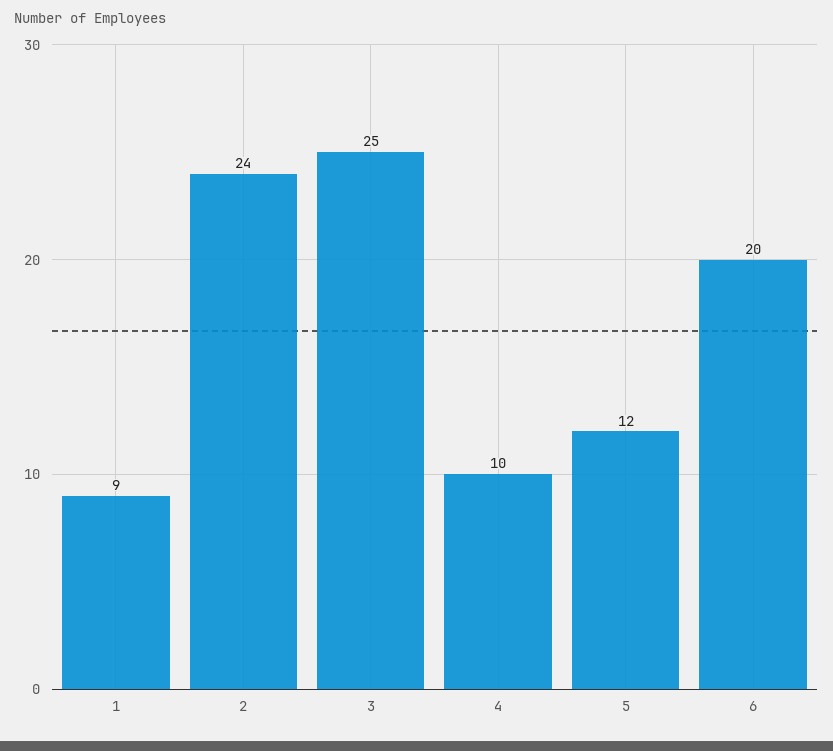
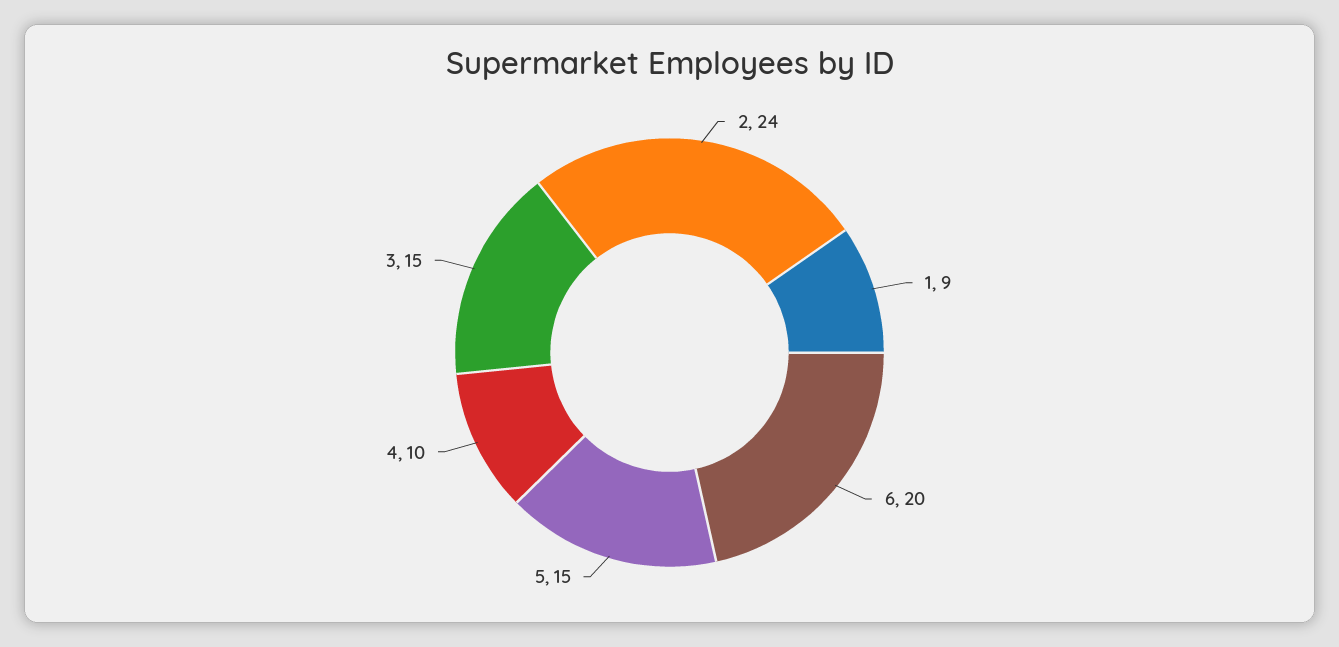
  {
    "1": 9,
    "2": 24,
-   "3": 25,
+   "3": 15,
    "4": 10,
-   "5": 12,
+   "5": 15,
    "6": 20
  }

